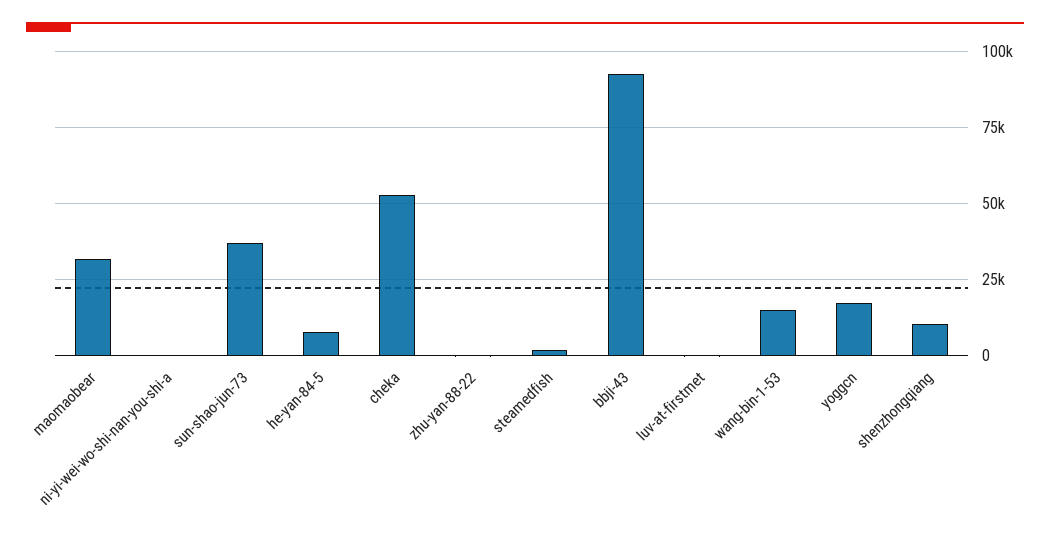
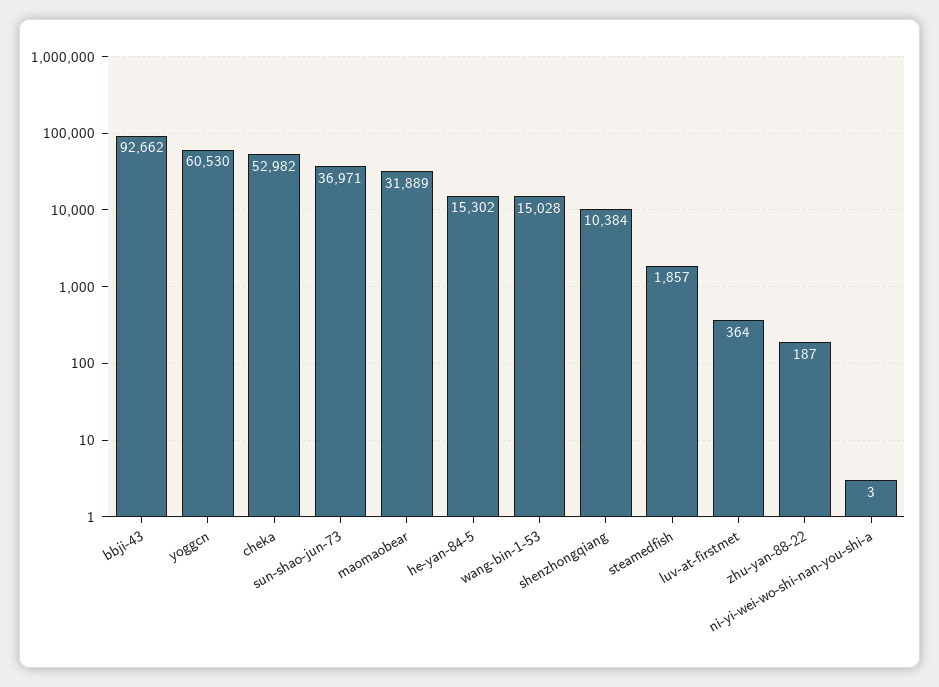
  {
    "maomaobear": 31889,
    "ni-yi-wei-wo-shi-nan-you-shi-a": 3,
    "sun-shao-jun-73": 36971,
-   "he-yan-84-5": 7500,
+   "he-yan-84-5": 15302,
    "cheka": 52982,
    "zhu-yan-88-22": 187,
    "steamedfish": 1857,
    "bbji-43": 92662,
    "luv-at-firstmet": 364,
    "wang-bin-1-53": 15028,
-   "yoggcn": 17500,
+   "yoggcn": 60530,
    "shenzhongqiang": 10384
  }

